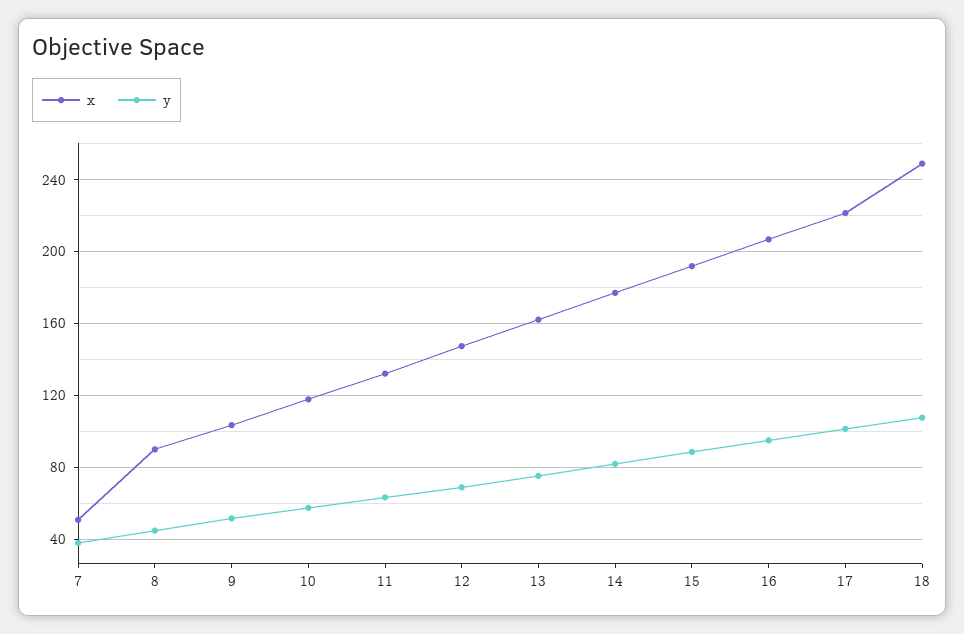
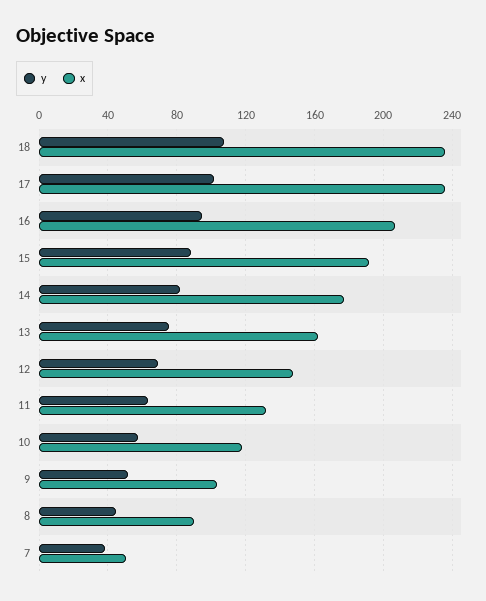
  {
    "x": {
      "7": 50,
      "8": 90,
      "9": 105,
      "10": 120,
      "11": 130,
      "12": 145,
      "13": 160,
      "14": 175,
      "15": 190,
      "16": 205,
-     "17": 220,
+     "17": 235,
-     "18": 250
+     "18": 235
    },
    "y": {
      "7": 40,
      "8": 45,
      "9": 50,
      "10": 55,
      "11": 65,
      "12": 70,
      "13": 75,
      "14": 80,
      "15": 90,
      "16": 95,
      "17": 100,
      "18": 110
    }
  }

